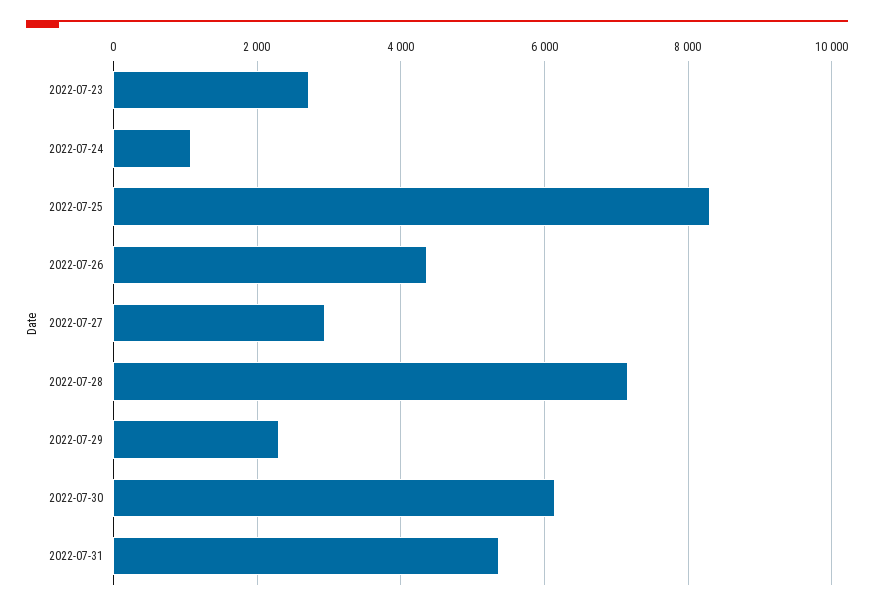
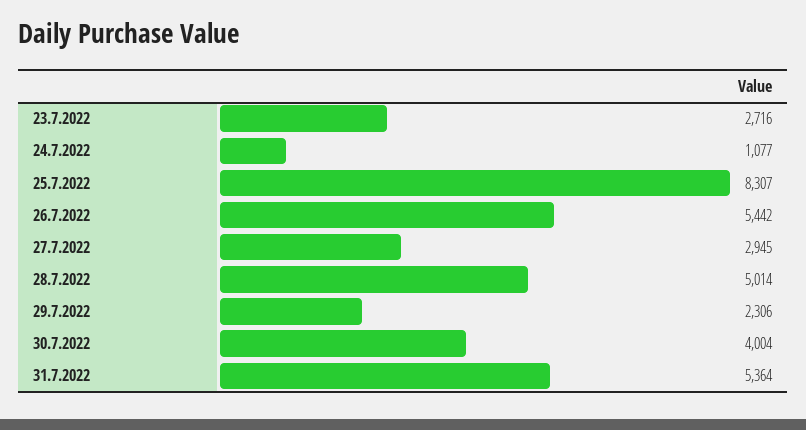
  {
    "2022-07-23": 2716,
    "2022-07-24": 1077,
    "2022-07-25": 8307,
-   "2022-07-26": 4400,
+   "2022-07-26": 5442,
    "2022-07-27": 2945,
-   "2022-07-28": 7200,
+   "2022-07-28": 5014,
    "2022-07-29": 2306,
-   "2022-07-30": 6200,
+   "2022-07-30": 4004,
    "2022-07-31": 5364
  }

